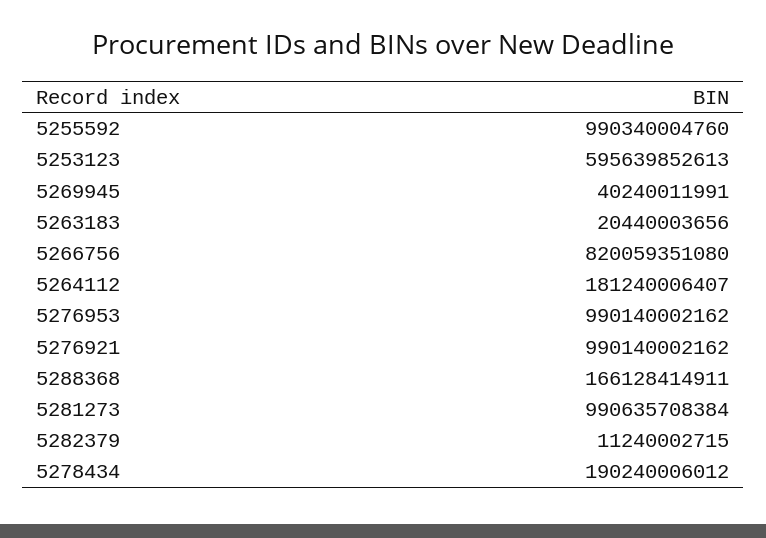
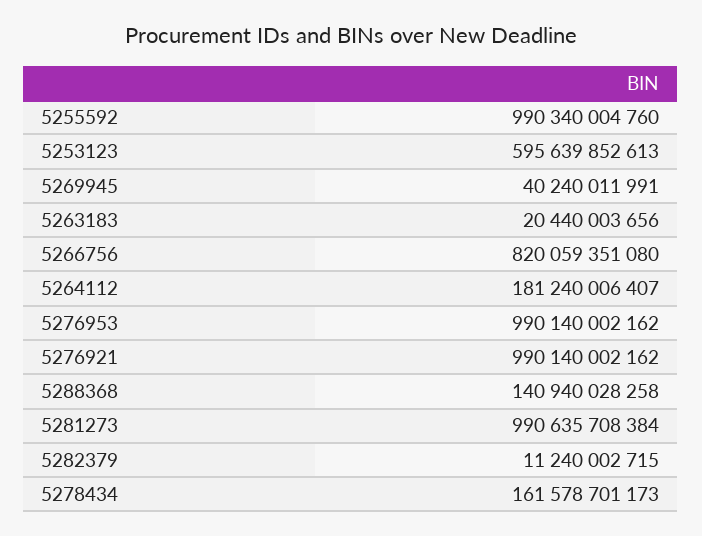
  {
    "5255592": 990340004760,
    "5253123": 595639852613,
    "5269945": 40240011991,
    "5263183": 20440003656,
    "5266756": 820059351080,
    "5264112": 181240006407,
    "5276953": 990140002162,
    "5276921": 990140002162,
-   "5288368": 166128414911,
+   "5288368": 140940028258,
    "5281273": 990635708384,
    "5282379": 11240002715,
-   "5278434": 190240006012
+   "5278434": 161578701173
  }

